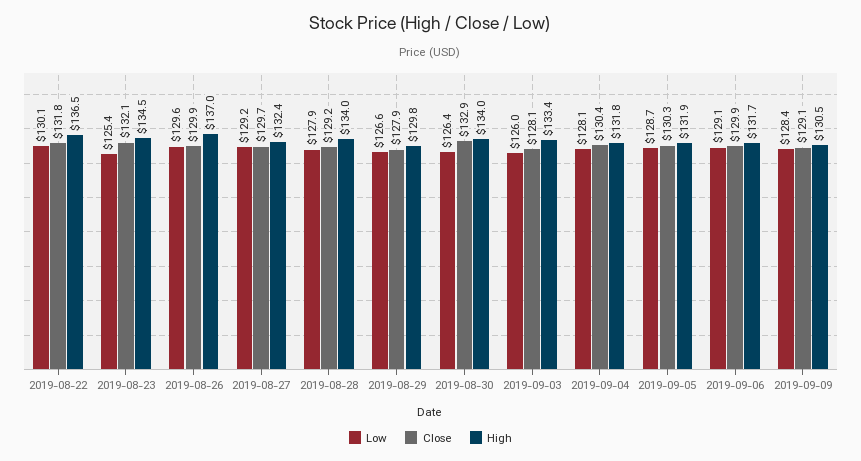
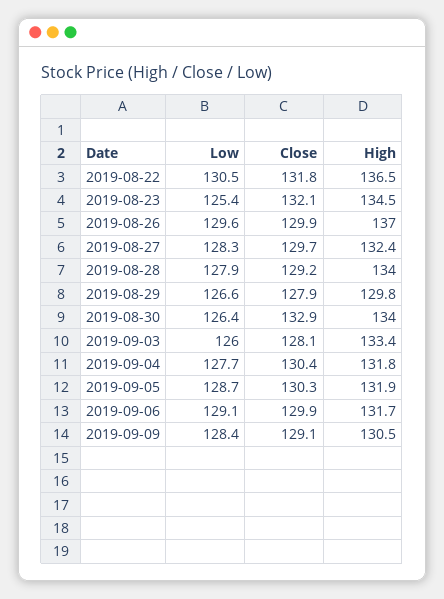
  {
    "Low": {
-     "2019-08-22": 130.1,
+     "2019-08-22": 130.5,
      "2019-08-23": 125.4,
      "2019-08-26": 129.6,
-     "2019-08-27": 129.2,
+     "2019-08-27": 128.3,
      "2019-08-28": 127.9,
      "2019-08-29": 126.6,
      "2019-08-30": 126.4,
      "2019-09-03": 126,
-     "2019-09-04": 128.1,
+     "2019-09-04": 127.7,
      "2019-09-05": 128.7,
      "2019-09-06": 129.1,
      "2019-09-09": 128.4
    },
    "Close": {
      "2019-08-22": 131.8,
      "2019-08-23": 132.1,
      "2019-08-26": 129.9,
      "2019-08-27": 129.7,
      "2019-08-28": 129.2,
      "2019-08-29": 127.9,
      "2019-08-30": 132.9,
      "2019-09-03": 128.1,
      "2019-09-04": 130.4,
      "2019-09-05": 130.3,
      "2019-09-06": 129.9,
      "2019-09-09": 129.1
    },
    "High": {
      "2019-08-22": 136.5,
      "2019-08-23": 134.5,
      "2019-08-26": 137,
      "2019-08-27": 132.4,
      "2019-08-28": 134,
      "2019-08-29": 129.8,
      "2019-08-30": 134,
      "2019-09-03": 133.4,
      "2019-09-04": 131.8,
      "2019-09-05": 131.9,
      "2019-09-06": 131.7,
      "2019-09-09": 130.5
    }
  }

